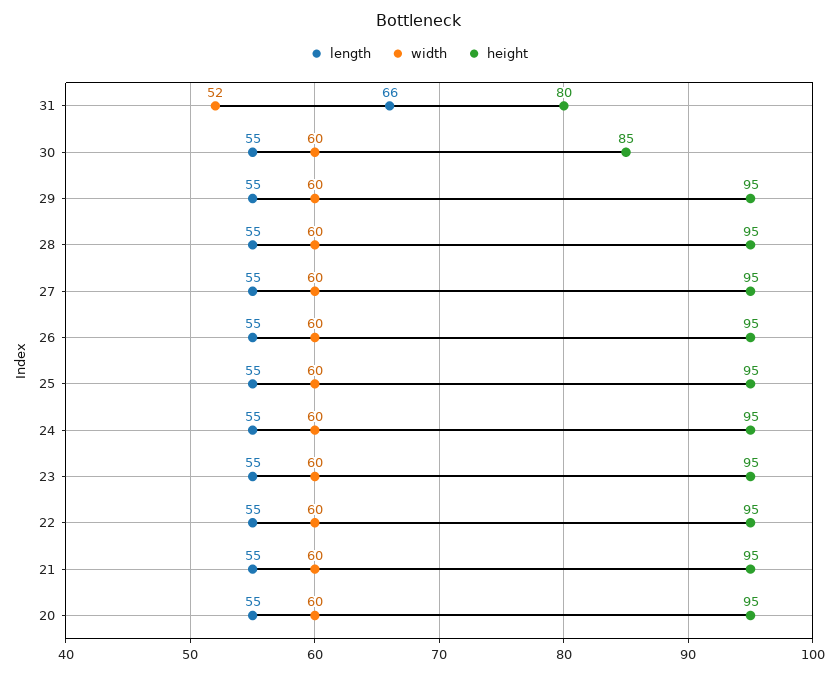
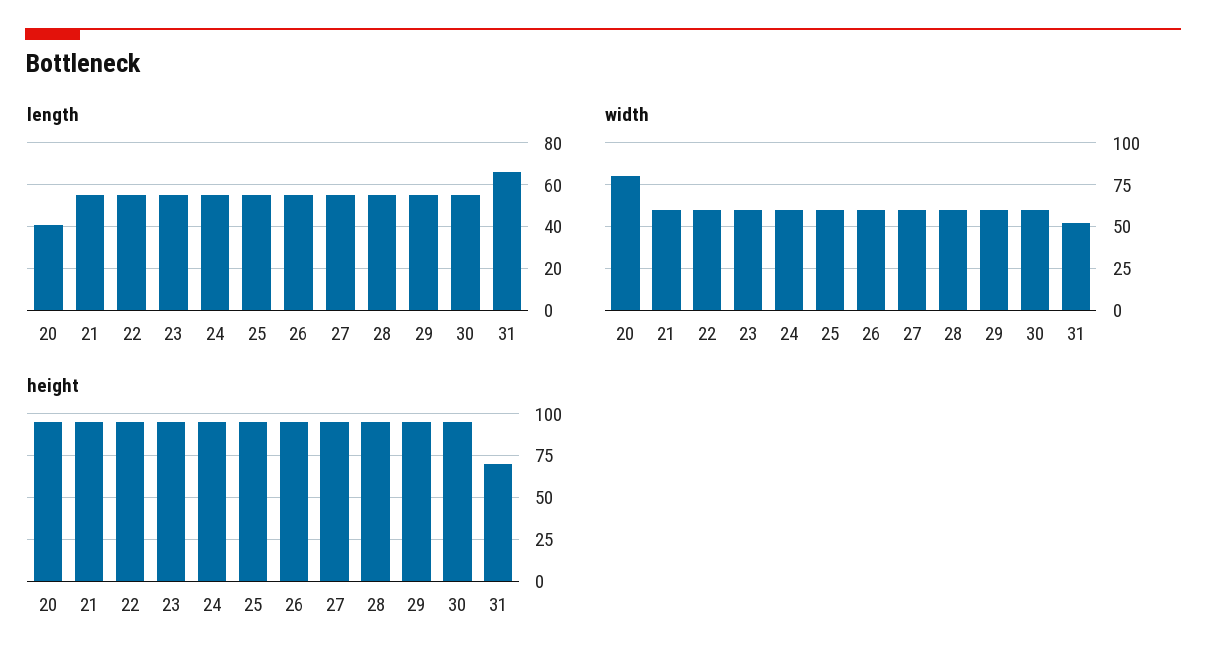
  {
    "length": {
      "31": 66,
      "30": 55,
      "29": 55,
      "28": 55,
      "27": 55,
      "26": 55,
      "25": 55,
      "24": 55,
      "23": 55,
      "22": 55,
      "21": 55,
-     "20": 55
+     "20": 40
    },
    "width": {
      "31": 52,
      "30": 60,
      "29": 60,
      "28": 60,
      "27": 60,
      "26": 60,
      "25": 60,
      "24": 60,
      "23": 60,
      "22": 60,
      "21": 60,
-     "20": 60
+     "20": 80
    },
    "height": {
-     "31": 80,
+     "31": 70,
-     "30": 85,
+     "30": 95,
      "29": 95,
      "28": 95,
      "27": 95,
      "26": 95,
      "25": 95,
      "24": 95,
      "23": 95,
      "22": 95,
      "21": 95,
      "20": 95
    }
  }

